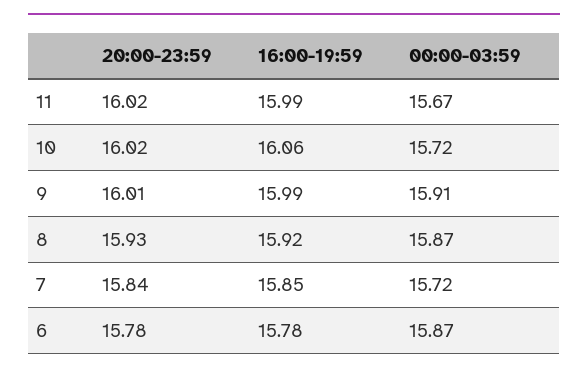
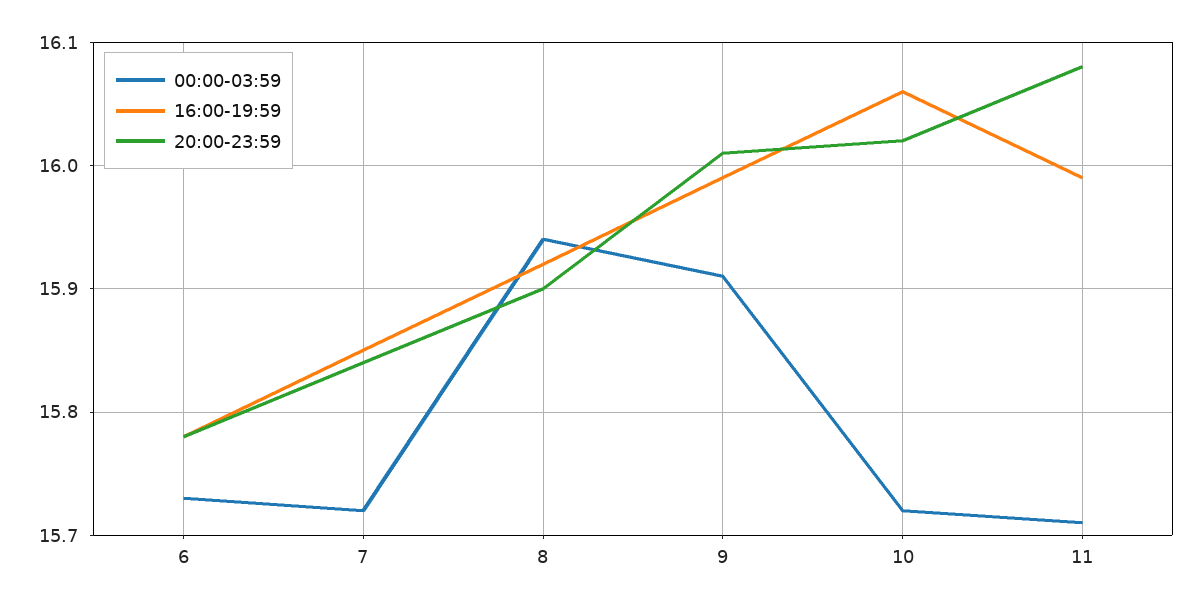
  {
    "20:00-23:59": {
-     "11": 16.02,
+     "11": 16.08,
      "10": 16.02,
      "9": 16.01,
-     "8": 15.93,
+     "8": 15.9,
      "7": 15.84,
      "6": 15.78
    },
    "16:00-19:59": {
      "11": 15.99,
      "10": 16.06,
      "9": 15.99,
      "8": 15.92,
      "7": 15.85,
      "6": 15.78
    },
    "00:00-03:59": {
-     "11": 15.67,
+     "11": 15.71,
      "10": 15.72,
      "9": 15.91,
-     "8": 15.87,
+     "8": 15.94,
      "7": 15.72,
-     "6": 15.87
+     "6": 15.73
    }
  }

